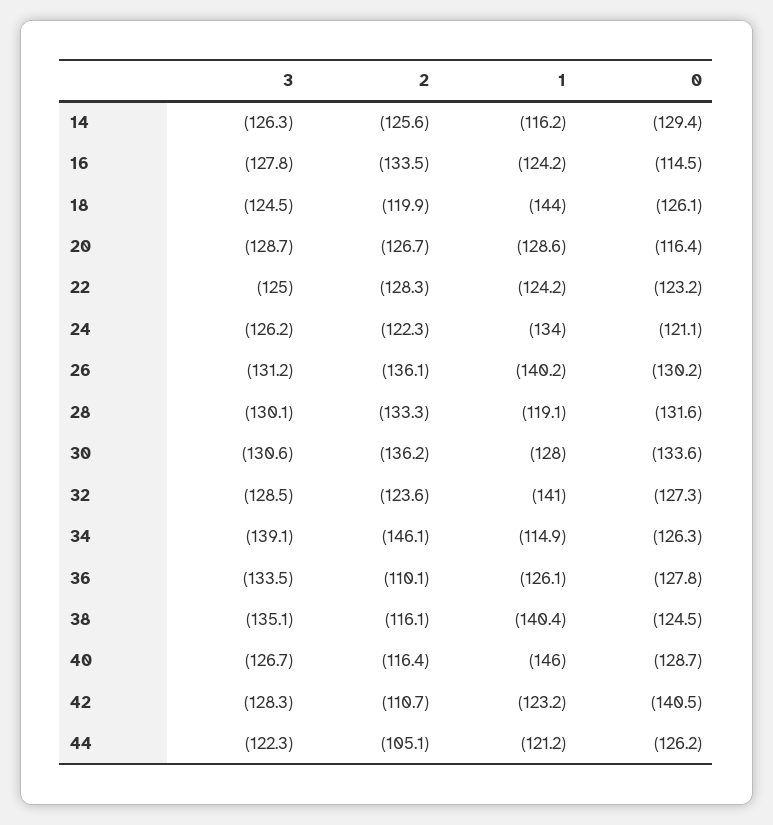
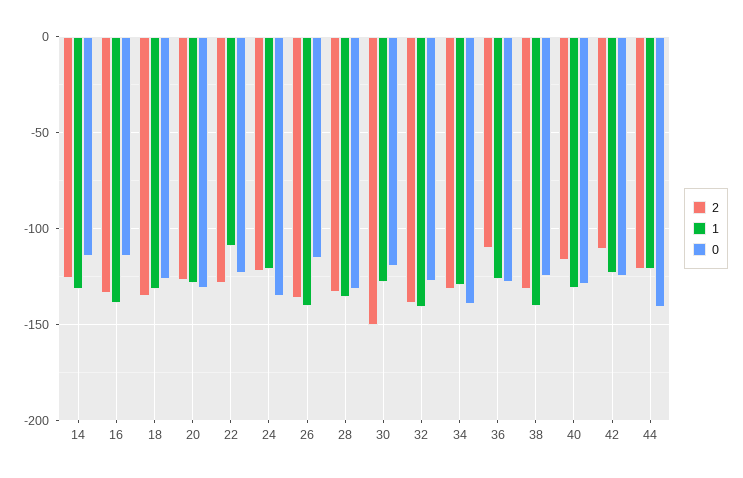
  {
-   "3": {
-     "14": -126.3,
-     "16": -127.8,
-     "18": -124.5,
-     "20": -128.7,
-     "22": -125,
-     "24": -126.2,
-     "26": -131.2,
-     "28": -130.1,
-     "30": -130.6,
-     "32": -128.5,
-     "34": -139.1,
-     "36": -133.5,
-     "38": -135.1,
-     "40": -126.7,
-     "42": -128.3,
-     "44": -122.3
-   },
    "2": {
      "14": -125.6,
      "16": -133.5,
-     "18": -119.9,
+     "18": -135,
      "20": -126.7,
      "22": -128.3,
      "24": -122.3,
      "26": -136.1,
      "28": -133.3,
-     "30": -136.2,
+     "30": -150,
-     "32": -123.6,
+     "32": -140,
-     "34": -146.1,
+     "34": -130,
      "36": -110.1,
-     "38": -116.1,
+     "38": -130,
      "40": -116.4,
      "42": -110.7,
-     "44": -105.1
+     "44": -120
    },
    "1": {
-     "14": -116.2,
+     "14": -130,
-     "16": -124.2,
+     "16": -140,
-     "18": -144,
+     "18": -130,
      "20": -128.6,
-     "22": -124.2,
+     "22": -110,
-     "24": -134,
+     "24": -120,
      "26": -140.2,
-     "28": -119.1,
+     "28": -135,
      "30": -128,
      "32": -141,
-     "34": -114.9,
+     "34": -130,
      "36": -126.1,
      "38": -140.4,
-     "40": -146,
+     "40": -130,
      "42": -123.2,
      "44": -121.2
    },
    "0": {
-     "14": -129.4,
+     "14": -115,
      "16": -114.5,
      "18": -126.1,
-     "20": -116.4,
+     "20": -130,
      "22": -123.2,
-     "24": -121.1,
+     "24": -135,
-     "26": -130.2,
+     "26": -115,
      "28": -131.6,
-     "30": -133.6,
+     "30": -120,
      "32": -127.3,
-     "34": -126.3,
+     "34": -140,
      "36": -127.8,
      "38": -124.5,
      "40": -128.7,
-     "42": -140.5,
+     "42": -125,
-     "44": -126.2
+     "44": -140
    }
  }

